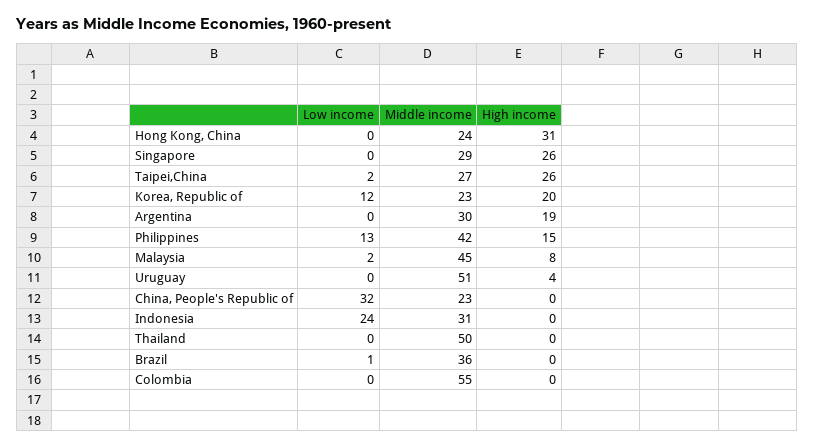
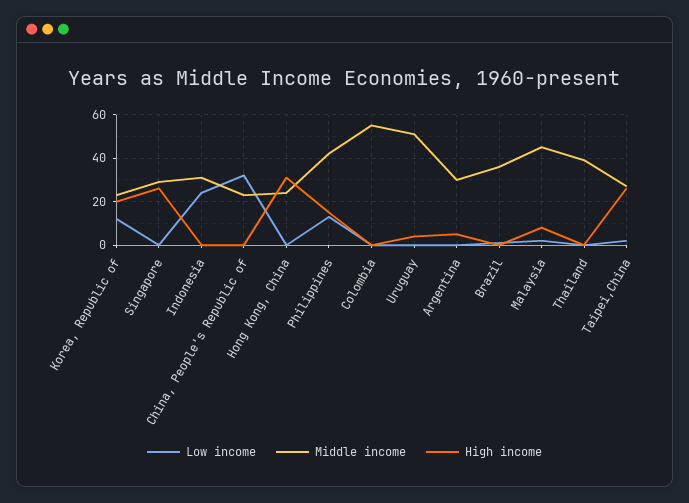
  {
    "Low income": {
      "Hong Kong, China": 0,
      "Singapore": 0,
      "Taipei,China": 2,
      "Korea, Republic of": 12,
      "Argentina": 0,
      "Philippines": 13,
      "Malaysia": 2,
      "Uruguay": 0,
      "China, People's Republic of": 32,
      "Indonesia": 24,
      "Thailand": 0,
      "Brazil": 1,
      "Colombia": 0
    },
    "Middle income": {
      "Hong Kong, China": 24,
      "Singapore": 29,
      "Taipei,China": 27,
      "Korea, Republic of": 23,
      "Argentina": 30,
      "Philippines": 42,
      "Malaysia": 45,
      "Uruguay": 51,
      "China, People's Republic of": 23,
      "Indonesia": 31,
-     "Thailand": 50,
+     "Thailand": 40,
      "Brazil": 36,
      "Colombia": 55
    },
    "High income": {
      "Hong Kong, China": 31,
      "Singapore": 26,
      "Taipei,China": 26,
      "Korea, Republic of": 20,
-     "Argentina": 19,
+     "Argentina": 5,
      "Philippines": 15,
      "Malaysia": 8,
      "Uruguay": 4,
      "China, People's Republic of": 0,
      "Indonesia": 0,
      "Thailand": 0,
      "Brazil": 0,
      "Colombia": 0
    }
  }

